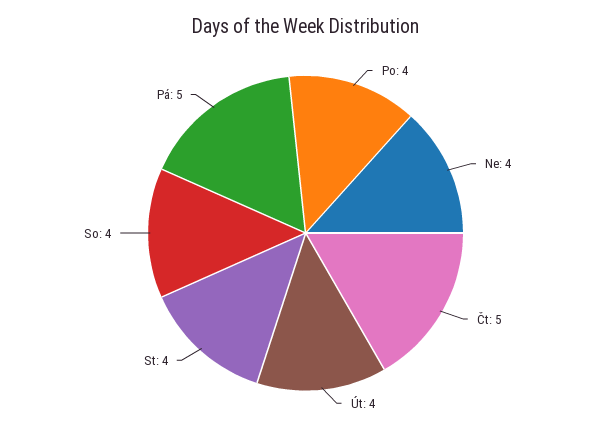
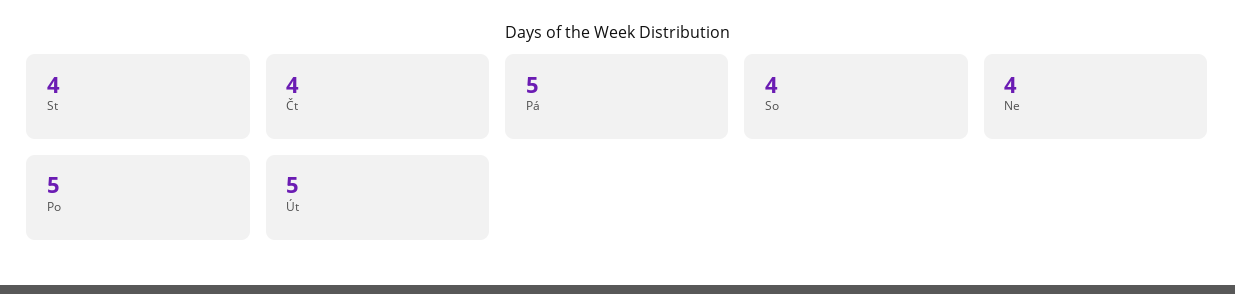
  {
-   "Po": 4,
+   "Po": 5,
    "Ne": 4,
-   "Čt": 5,
+   "Čt": 4,
-   "Út": 4,
+   "Út": 5,
    "St": 4,
    "So": 4,
    "Pá": 5
  }

